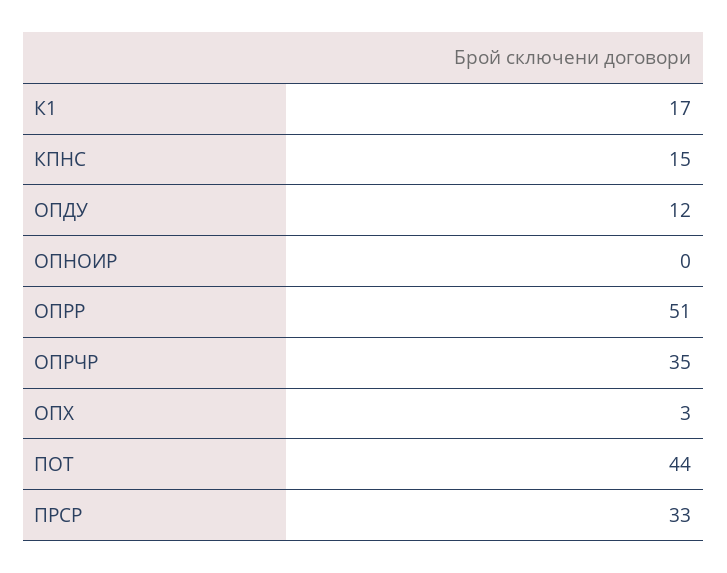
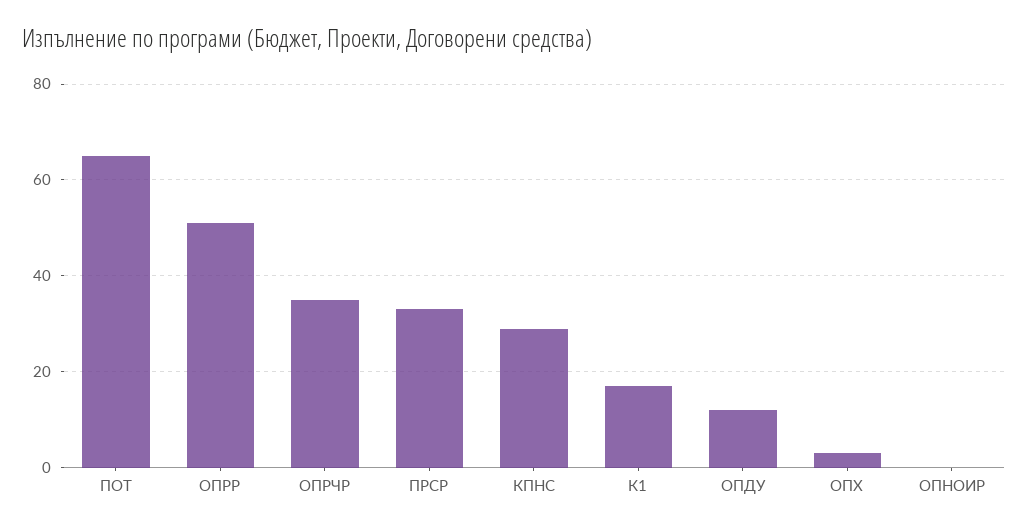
  {
    "К1": 17,
-   "КПНС": 15,
+   "КПНС": 30,
    "ОПДУ": 12,
    "ОПНОИР": 0,
    "ОПРР": 51,
    "ОПРЧР": 35,
    "ОПХ": 3,
-   "ПОТ": 44,
+   "ПОТ": 65,
    "ПРСР": 33
  }

